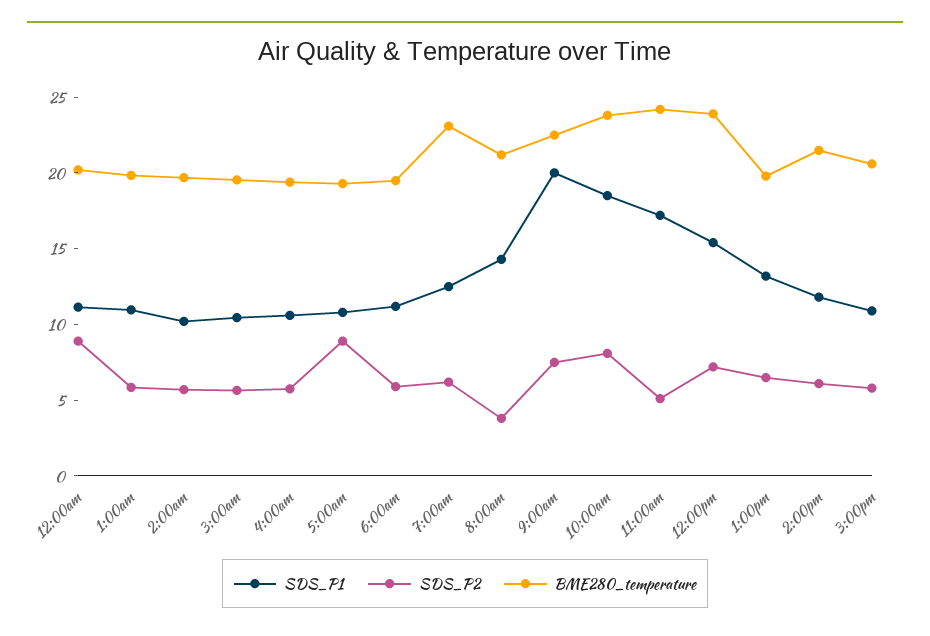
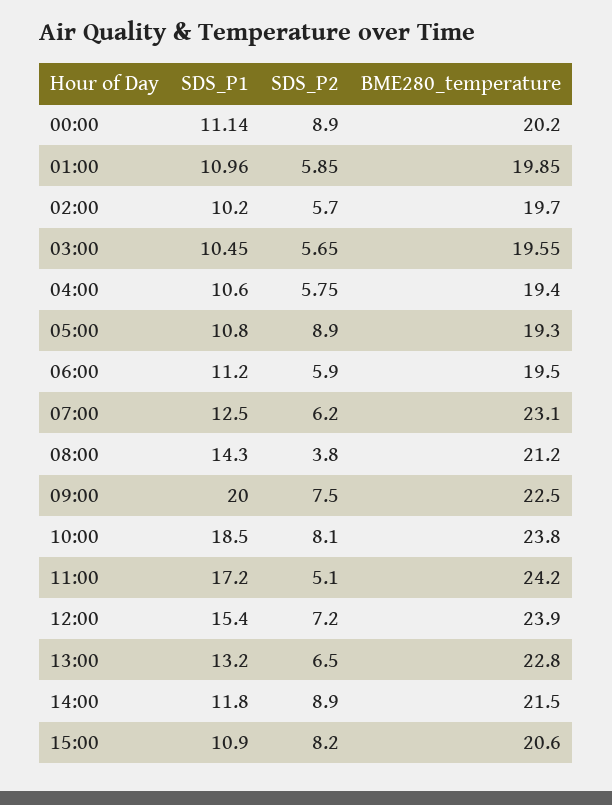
  {
    "SDS_P1": {
      "12:00am": 11.14,
      "1:00am": 10.96,
      "2:00am": 10.2,
      "3:00am": 10.45,
      "4:00am": 10.6,
      "5:00am": 10.8,
      "6:00am": 11.2,
      "7:00am": 12.5,
      "8:00am": 14.3,
      "9:00am": 20,
      "10:00am": 18.5,
      "11:00am": 17.2,
      "12:00pm": 15.4,
      "1:00pm": 13.2,
      "2:00pm": 11.8,
      "3:00pm": 10.9
    },
    "SDS_P2": {
      "12:00am": 8.9,
      "1:00am": 5.85,
      "2:00am": 5.7,
      "3:00am": 5.65,
      "4:00am": 5.75,
      "5:00am": 8.9,
      "6:00am": 5.9,
      "7:00am": 6.2,
      "8:00am": 3.8,
      "9:00am": 7.5,
      "10:00am": 8.1,
      "11:00am": 5.1,
      "12:00pm": 7.2,
      "1:00pm": 6.5,
-     "2:00pm": 6,
+     "2:00pm": 8.9,
-     "3:00pm": 6
+     "3:00pm": 8.2
    },
    "BME280_temperature": {
      "12:00am": 20.2,
      "1:00am": 19.85,
      "2:00am": 19.7,
      "3:00am": 19.55,
      "4:00am": 19.4,
      "5:00am": 19.3,
      "6:00am": 19.5,
      "7:00am": 23.1,
      "8:00am": 21.2,
      "9:00am": 22.5,
      "10:00am": 23.8,
      "11:00am": 24.2,
      "12:00pm": 23.9,
-     "1:00pm": 20,
+     "1:00pm": 22.8,
      "2:00pm": 21.5,
      "3:00pm": 20.6
    }
  }

